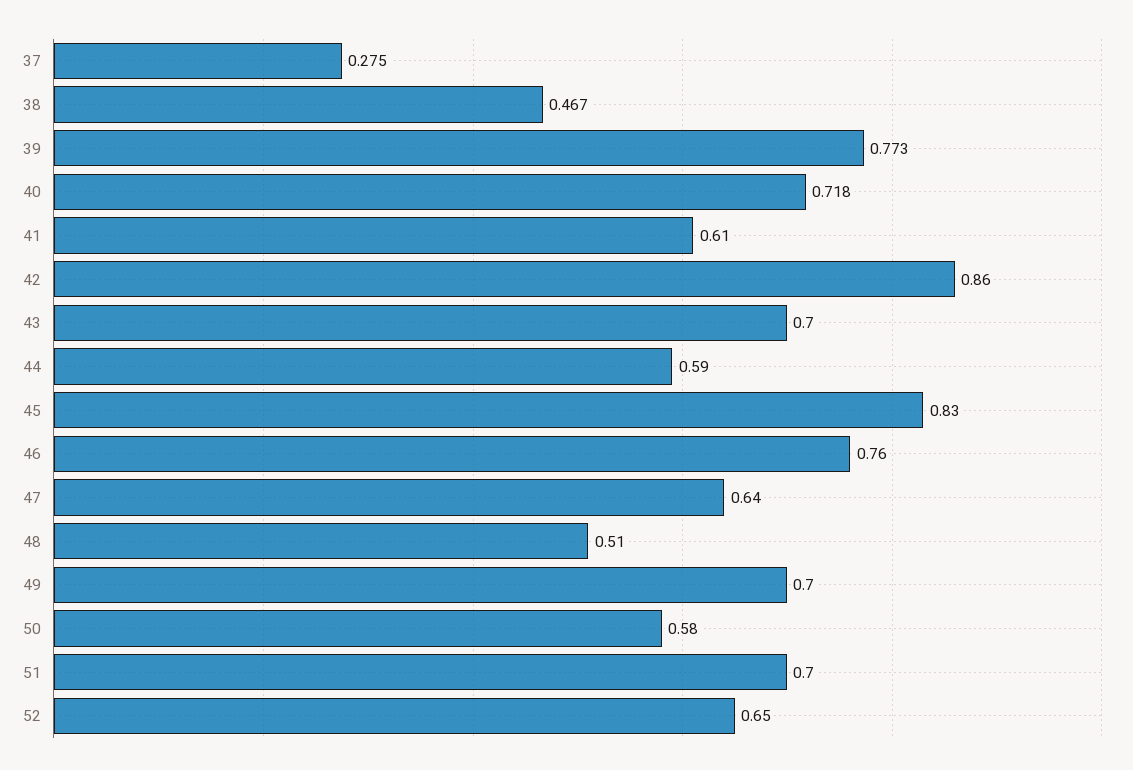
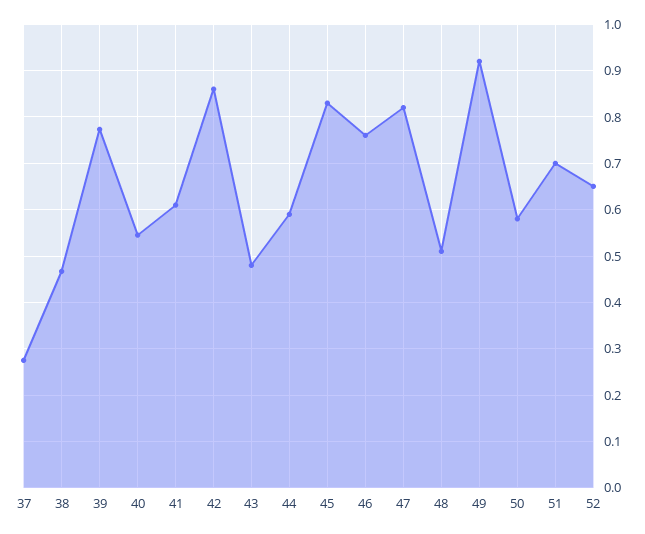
  {
    "37": 0.275,
    "38": 0.467,
    "39": 0.773,
-   "40": 0.718,
+   "40": 0.54,
    "41": 0.61,
    "42": 0.86,
-   "43": 0.7,
+   "43": 0.48,
    "44": 0.59,
    "45": 0.83,
    "46": 0.76,
-   "47": 0.64,
+   "47": 0.82,
    "48": 0.51,
-   "49": 0.7,
+   "49": 0.92,
    "50": 0.58,
    "51": 0.7,
    "52": 0.65
  }

